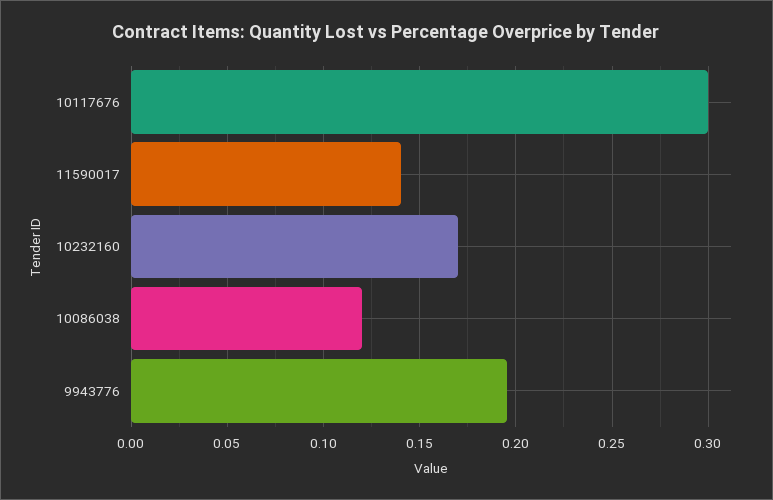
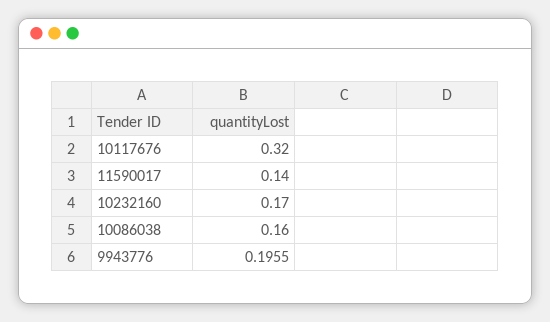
  {
-   "10117676": 0.3,
+   "10117676": 0.32,
    "11590017": 0.14,
    "10232160": 0.17,
-   "10086038": 0.12,
+   "10086038": 0.16,
    "9943776": 0.1955
  }

